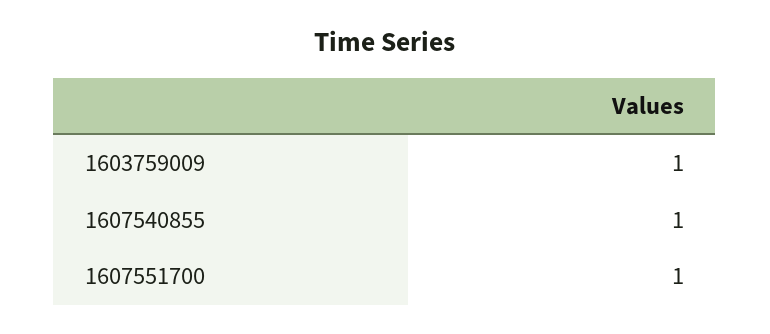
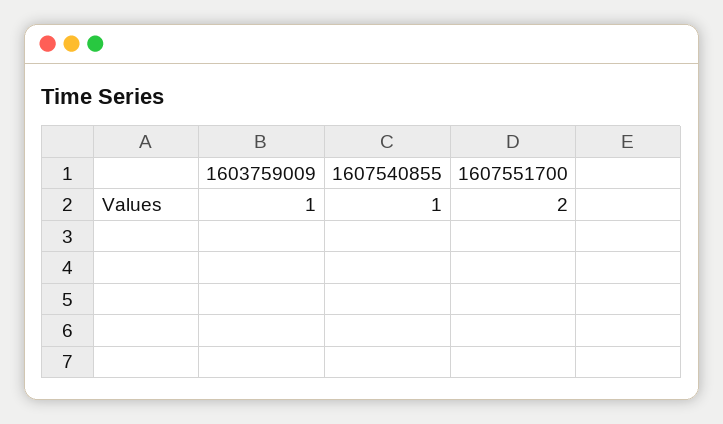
  {
    "1603759009": 1,
    "1607540855": 1,
-   "1607551700": 1
+   "1607551700": 2
  }

